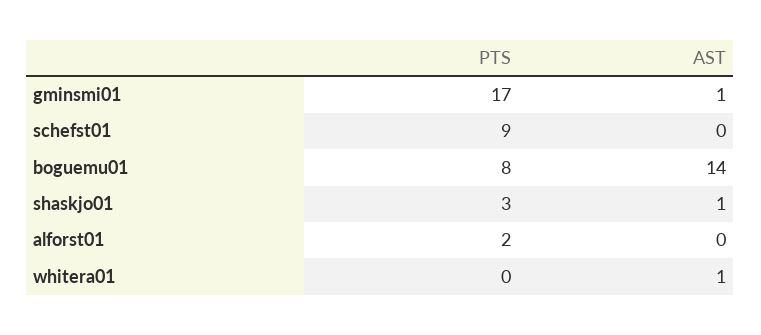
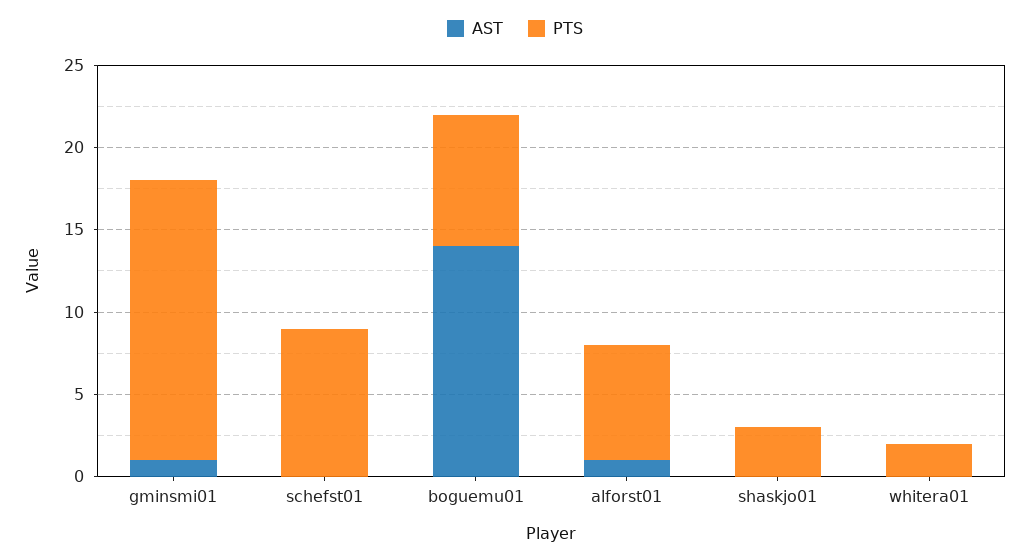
  {
    "PTS": {
      "gminsmi01": 17,
      "schefst01": 9,
      "boguemu01": 8,
      "shaskjo01": 3,
-     "alforst01": 2,
+     "alforst01": 7,
-     "whitera01": 0
+     "whitera01": 2
    },
    "AST": {
      "gminsmi01": 1,
      "schefst01": 0,
      "boguemu01": 14,
-     "shaskjo01": 1,
+     "shaskjo01": 0,
-     "alforst01": 0,
+     "alforst01": 1,
-     "whitera01": 1
+     "whitera01": 0
    }
  }

